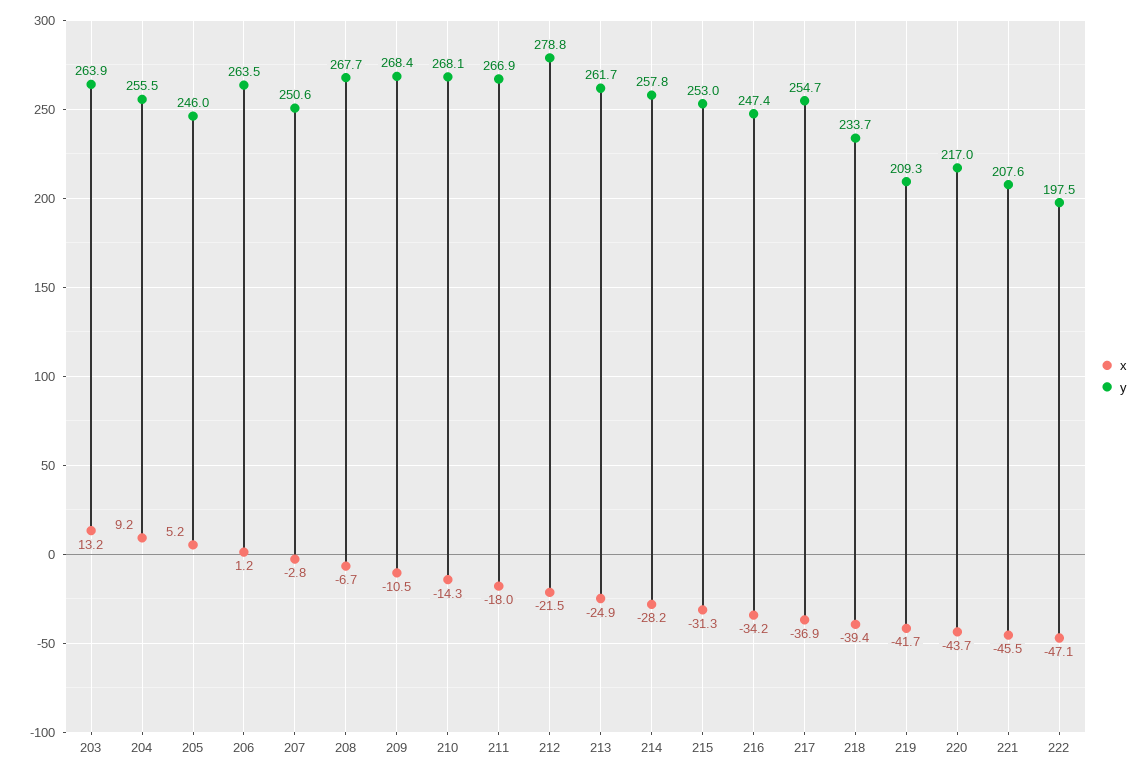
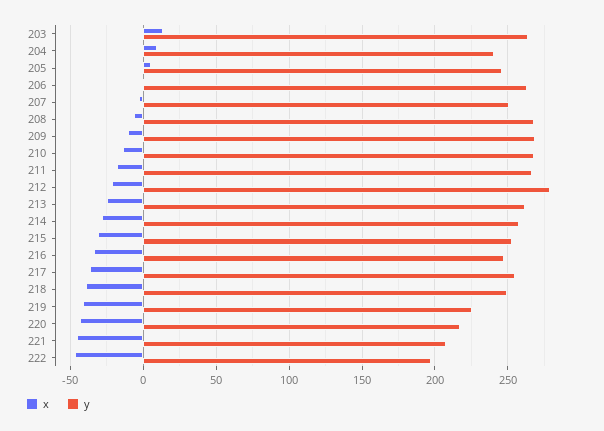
  {
    "x": {
      "203": 13.2,
      "204": 9.2,
      "205": 5.2,
      "206": 1.2,
      "207": -2.8,
      "208": -6.7,
      "209": -10.5,
      "210": -14.3,
      "211": -18,
      "212": -21.5,
      "213": -24.9,
      "214": -28.2,
      "215": -31.3,
      "216": -34.2,
      "217": -36.9,
      "218": -39.4,
      "219": -41.7,
      "220": -43.7,
      "221": -45.5,
      "222": -47.1
    },
    "y": {
      "203": 263.9,
-     "204": 255.5,
+     "204": 240,
      "205": 246,
      "206": 263.5,
      "207": 250.6,
      "208": 267.7,
      "209": 268.4,
      "210": 268.1,
      "211": 266.9,
      "212": 278.8,
      "213": 261.7,
      "214": 257.8,
      "215": 253,
      "216": 247.4,
      "217": 254.7,
-     "218": 233.7,
+     "218": 250,
-     "219": 209.3,
+     "219": 225,
      "220": 217,
      "221": 207.6,
      "222": 197.5
    }
  }

